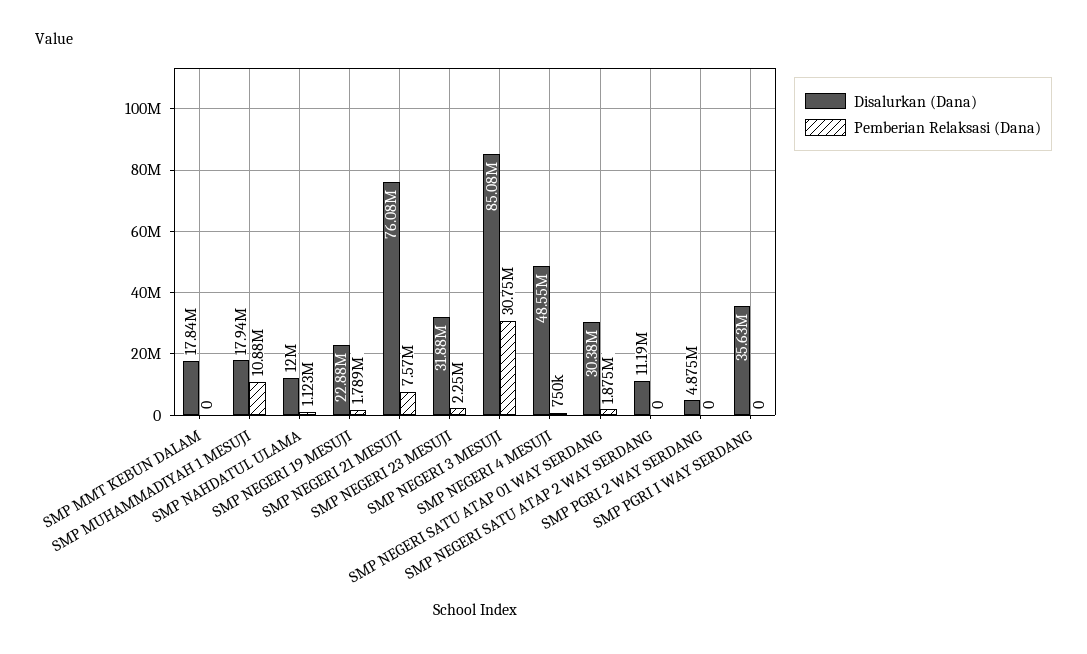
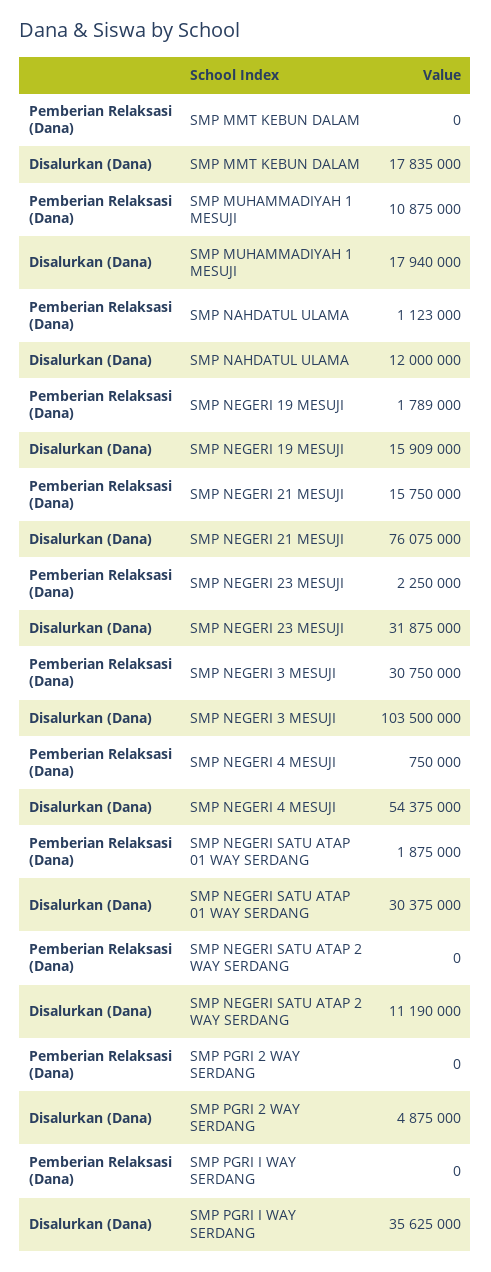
  {
    "Disalurkan (Dana)": {
      "SMP MMT KEBUN DALAM": 17835000,
      "SMP MUHAMMADIYAH 1 MESUJI": 17940000,
      "SMP NAHDATUL ULAMA": 12000000,
-     "SMP NEGERI 19 MESUJI": 22880000,
+     "SMP NEGERI 19 MESUJI": 15909000,
      "SMP NEGERI 21 MESUJI": 76075000,
      "SMP NEGERI 23 MESUJI": 31875000,
-     "SMP NEGERI 3 MESUJI": 85080000,
+     "SMP NEGERI 3 MESUJI": 103500000,
-     "SMP NEGERI 4 MESUJI": 48550000,
+     "SMP NEGERI 4 MESUJI": 54375000,
      "SMP NEGERI SATU ATAP 01 WAY SERDANG": 30375000,
      "SMP NEGERI SATU ATAP 2 WAY SERDANG": 11190000,
      "SMP PGRI 2 WAY SERDANG": 4875000,
      "SMP PGRI I WAY SERDANG": 35625000
    },
    "Pemberian Relaksasi (Dana)": {
      "SMP MMT KEBUN DALAM": 0,
      "SMP MUHAMMADIYAH 1 MESUJI": 10875000,
      "SMP NAHDATUL ULAMA": 1123000,
      "SMP NEGERI 19 MESUJI": 1789000,
-     "SMP NEGERI 21 MESUJI": 7570000,
+     "SMP NEGERI 21 MESUJI": 15750000,
      "SMP NEGERI 23 MESUJI": 2250000,
      "SMP NEGERI 3 MESUJI": 30750000,
      "SMP NEGERI 4 MESUJI": 750000,
      "SMP NEGERI SATU ATAP 01 WAY SERDANG": 1875000,
      "SMP NEGERI SATU ATAP 2 WAY SERDANG": 0,
      "SMP PGRI 2 WAY SERDANG": 0,
      "SMP PGRI I WAY SERDANG": 0
    }
  }

